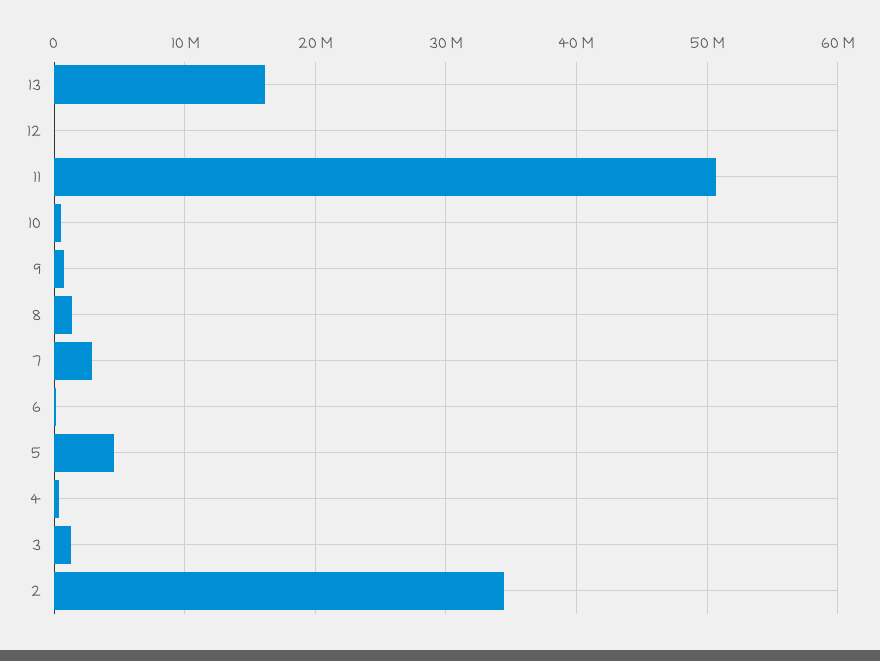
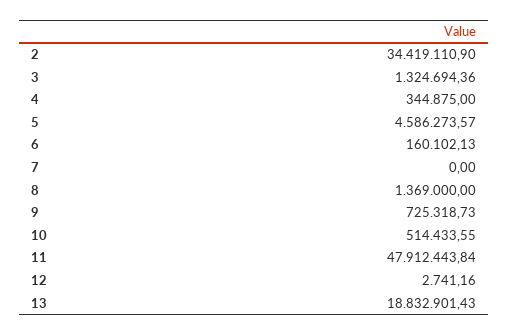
  {
-   "13": 16000000,
+   "13": 18832901.43,
    "12": 2741.16,
-   "11": 51000000,
+   "11": 47912443.84,
    "10": 514433.55,
    "9": 725318.73,
    "8": 1369000,
-   "7": 3000000,
+   "7": 0,
    "6": 160102.13,
    "5": 4586273.57,
    "4": 344875,
    "3": 1324694.36,
    "2": 34419110.9
  }

